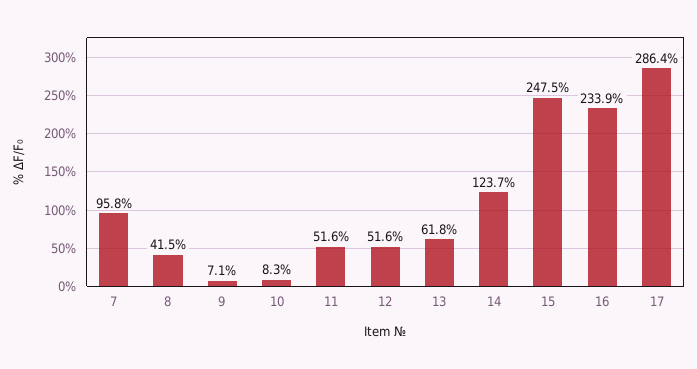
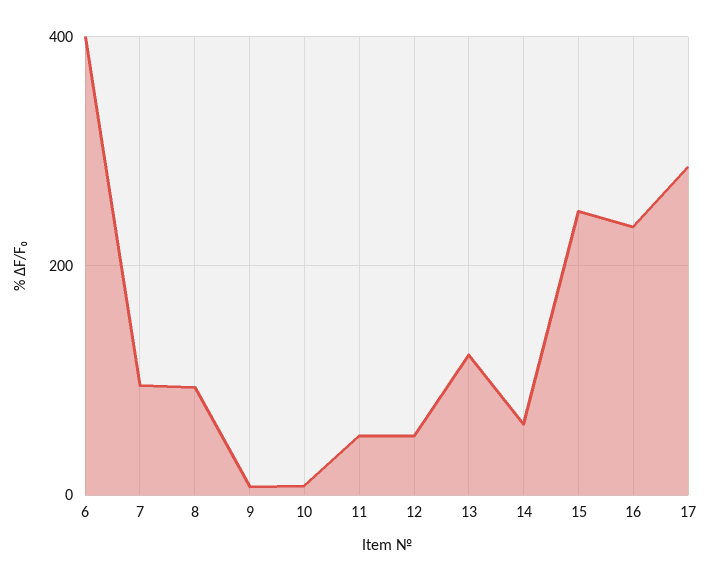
  {
    "7": 95.8,
-   "8": 41.5,
+   "8": 100,
    "9": 7.1,
    "10": 8.3,
    "11": 51.6,
    "12": 51.6,
-   "13": 61.8,
+   "13": 120,
-   "14": 123.7,
+   "14": 60,
    "15": 247.5,
    "16": 233.9,
-   "17": 286.4
+   "17": 286.4,
+   "6": 400
  }

